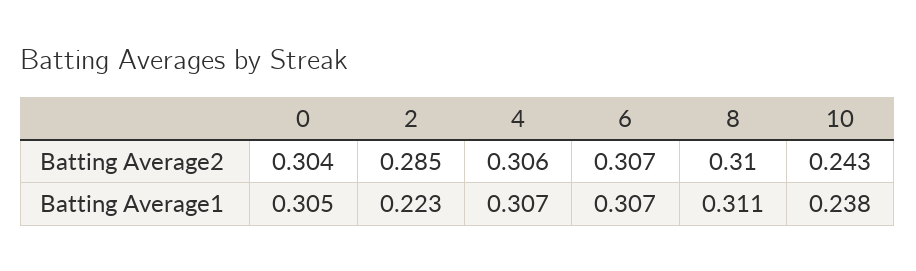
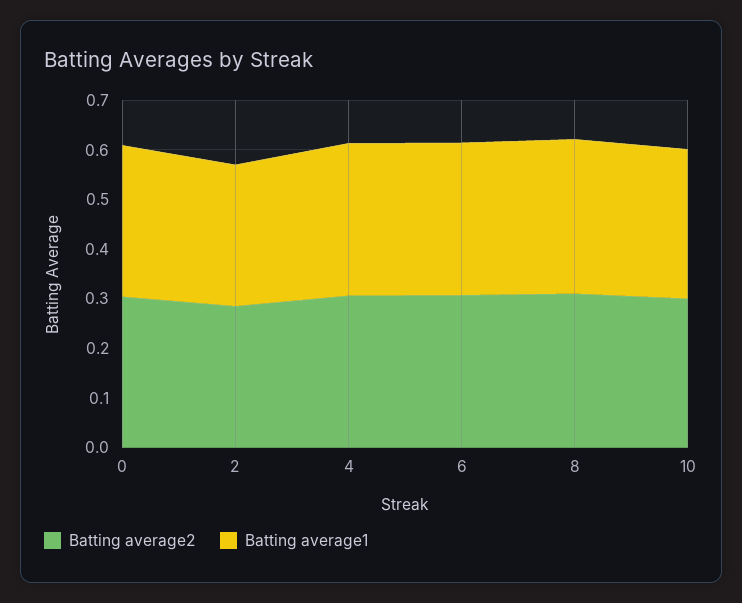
  {
    "Batting Average2": {
      "0": 0.304,
      "2": 0.285,
      "4": 0.306,
      "6": 0.307,
      "8": 0.31,
-     "10": 0.243
+     "10": 0.3
    },
    "Batting Average1": {
      "0": 0.305,
-     "2": 0.223,
+     "2": 0.28,
      "4": 0.307,
      "6": 0.307,
      "8": 0.311,
-     "10": 0.238
+     "10": 0.3
    }
  }

